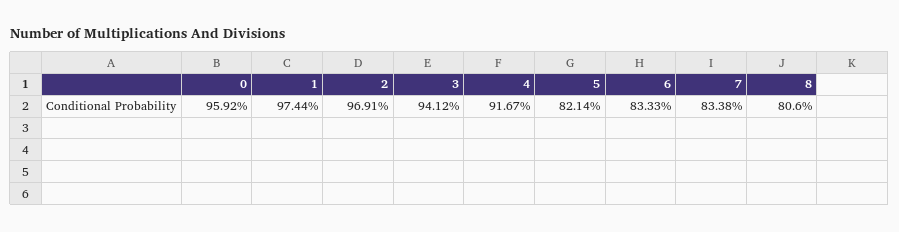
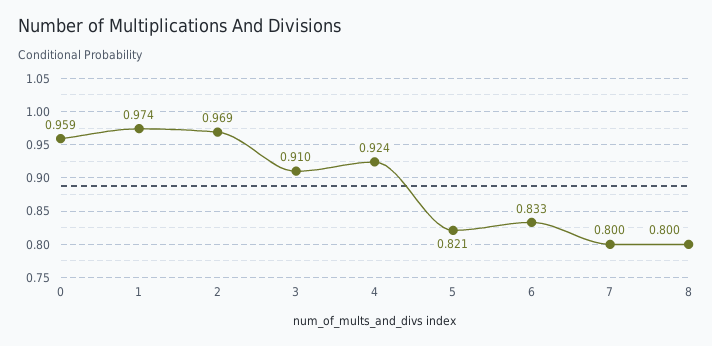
  {
    "0": 0.9592,
    "1": 0.9744,
    "2": 0.9691,
-   "3": 0.9412,
+   "3": 0.91,
-   "4": 0.9167,
+   "4": 0.924,
    "5": 0.8214,
    "6": 0.8333,
-   "7": 0.8338,
+   "7": 0.8,
-   "8": 0.806
+   "8": 0.8
  }

